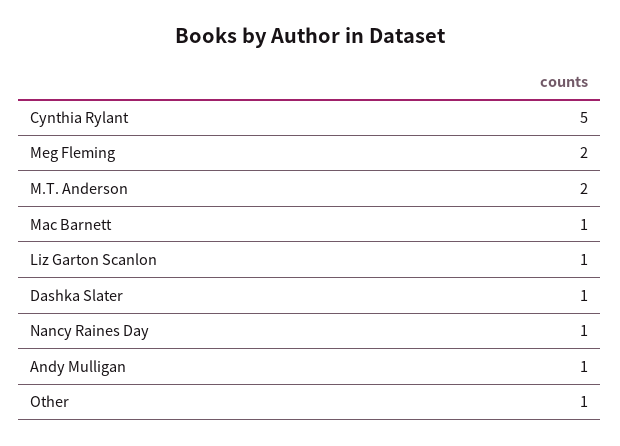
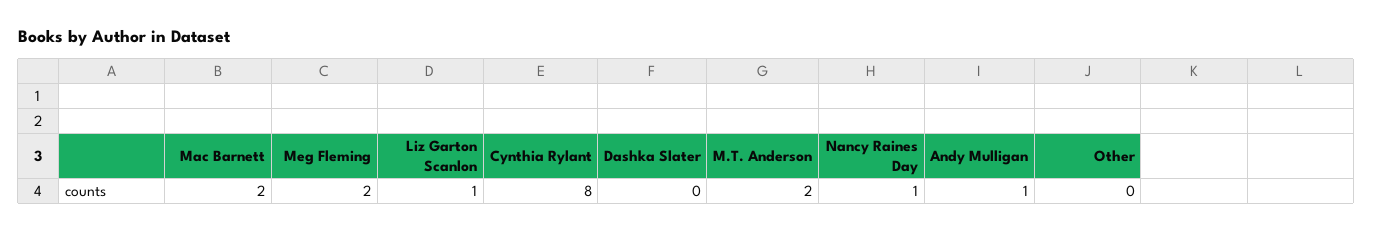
  {
-   "Cynthia Rylant": 5,
+   "Cynthia Rylant": 8,
    "Meg Fleming": 2,
    "M.T. Anderson": 2,
-   "Mac Barnett": 1,
+   "Mac Barnett": 2,
    "Liz Garton Scanlon": 1,
-   "Dashka Slater": 1,
+   "Dashka Slater": 0,
    "Nancy Raines Day": 1,
    "Andy Mulligan": 1,
-   "Other": 1
+   "Other": 0
  }

